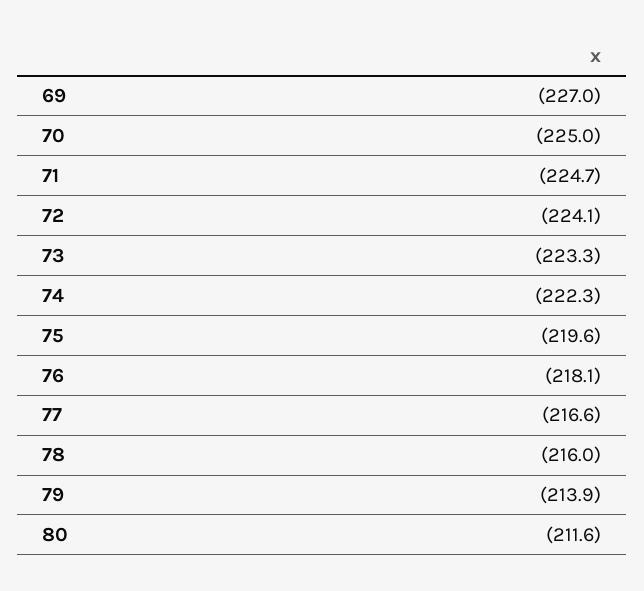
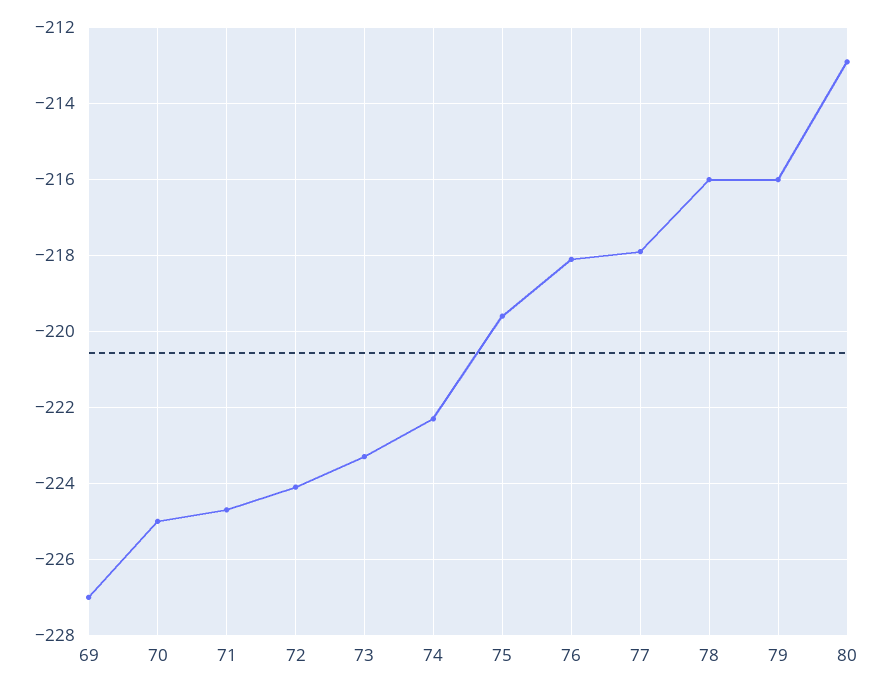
  {
    "69": -227,
    "70": -225,
    "71": -224.7,
    "72": -224.1,
    "73": -223.3,
    "74": -222.3,
    "75": -219.6,
    "76": -218.1,
-   "77": -216.6,
+   "77": -218,
    "78": -216,
-   "79": -213.9,
+   "79": -216,
-   "80": -211.6
+   "80": -213
  }

